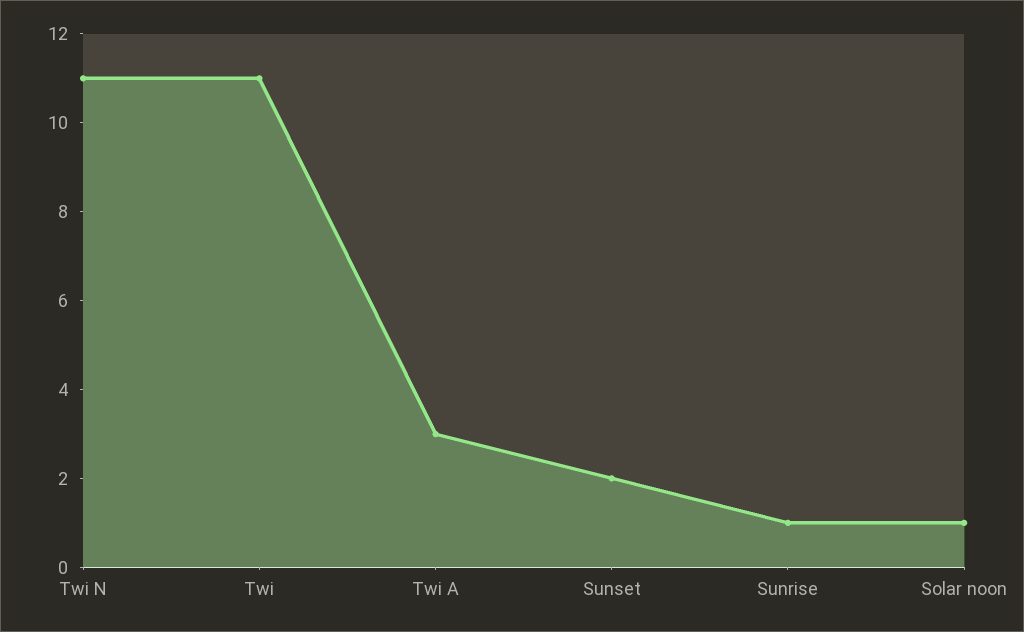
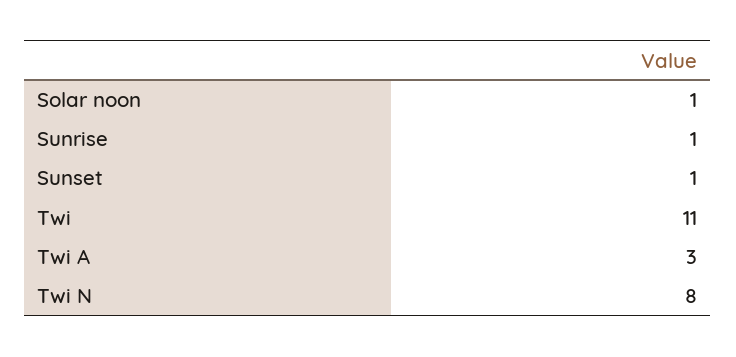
  {
-   "Twi N": 11,
+   "Twi N": 8,
    "Twi": 11,
    "Twi A": 3,
-   "Sunset": 2,
+   "Sunset": 1,
    "Sunrise": 1,
    "Solar noon": 1
  }

